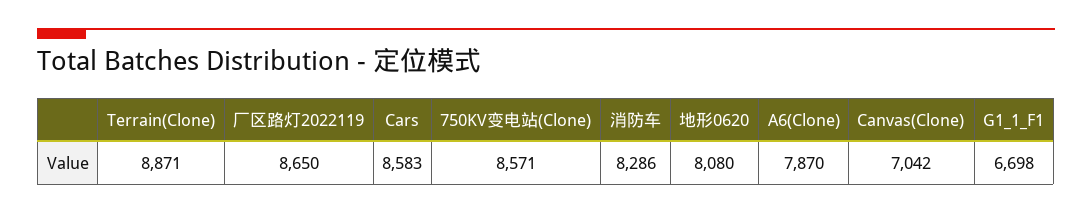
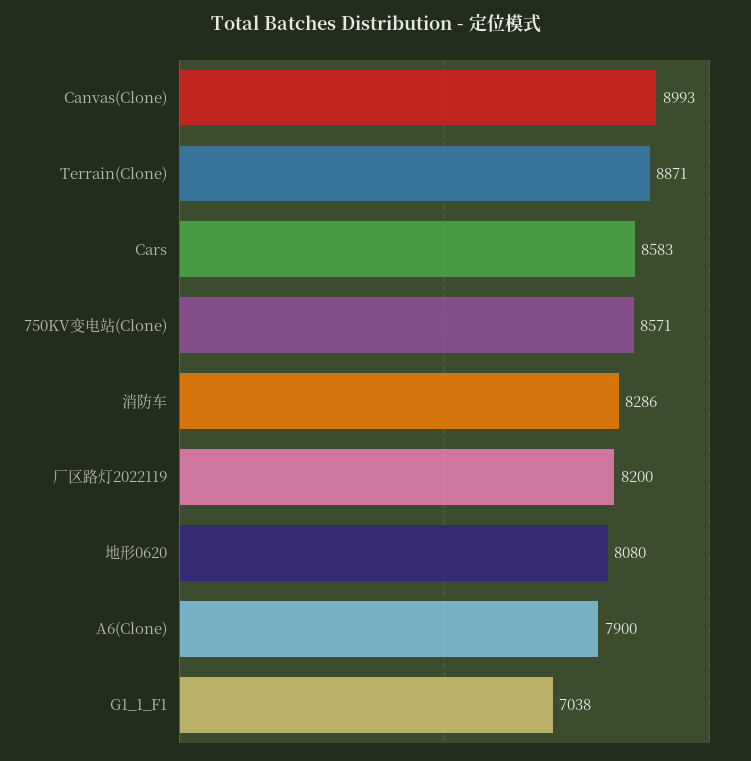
  {
    "Terrain(Clone)": 8871,
-   "厂区路灯2022119": 8650,
+   "厂区路灯2022119": 8200,
    "Cars": 8583,
    "750KV变电站(Clone)": 8571,
    "消防车": 8286,
    "地形0620": 8080,
-   "A6(Clone)": 7870,
+   "A6(Clone)": 7900,
-   "Canvas(Clone)": 7042,
+   "Canvas(Clone)": 8993,
-   "G1_1_F1": 6698
+   "G1_1_F1": 7038
  }

